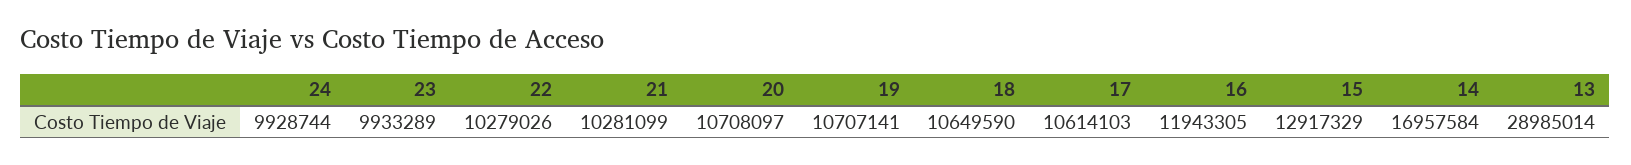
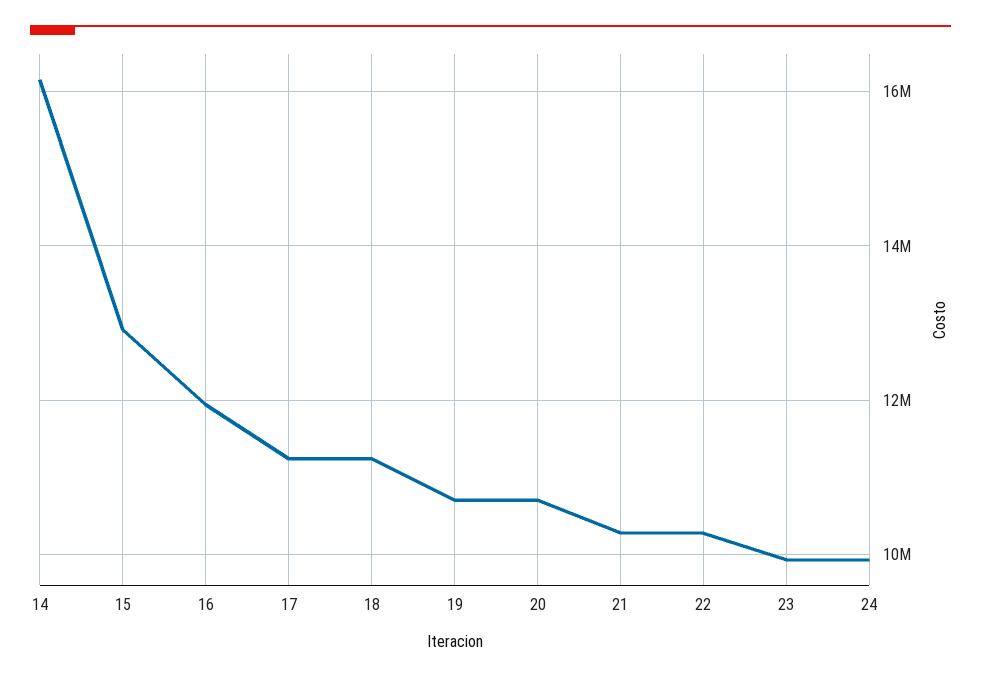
  {
    "24": 9928744,
    "23": 9933289,
    "22": 10279026,
    "21": 10281099,
    "20": 10708097,
    "19": 10707141,
-   "18": 10649590,
+   "18": 11200000,
-   "17": 10614103,
+   "17": 11200000,
    "16": 11943305,
    "15": 12917329,
-   "14": 16957584,
+   "14": 16200000
-   "13": 28985014
  }

